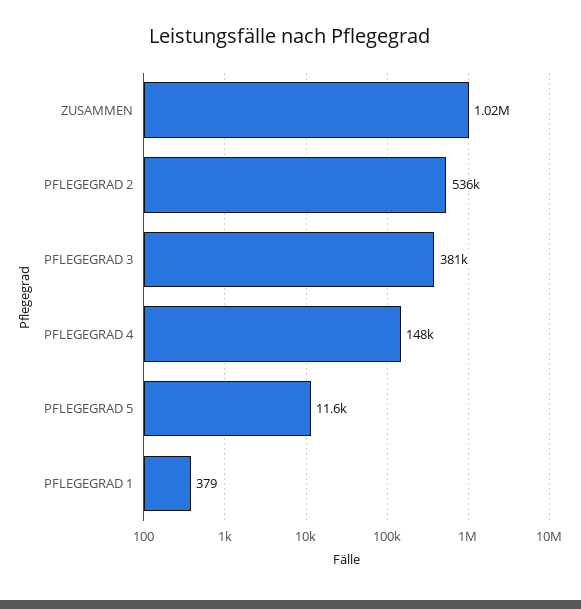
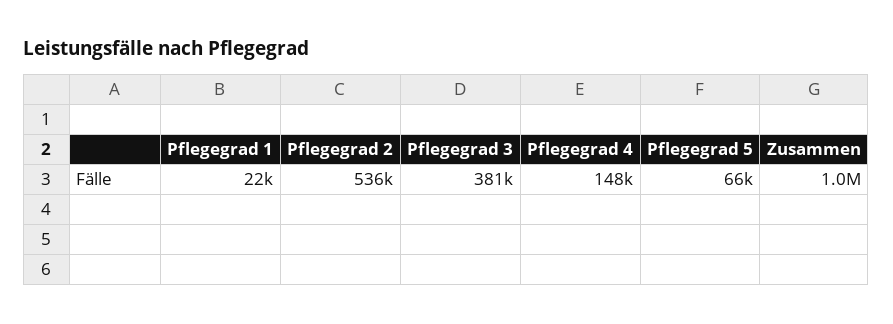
  {
    "ZUSAMMEN": 1020000,
    "PFLEGEGRAD 2": 536000,
    "PFLEGEGRAD 3": 381000,
    "PFLEGEGRAD 4": 148000,
-   "PFLEGEGRAD 5": 11600,
+   "PFLEGEGRAD 5": 66000,
-   "PFLEGEGRAD 1": 379
+   "PFLEGEGRAD 1": 22000
  }

